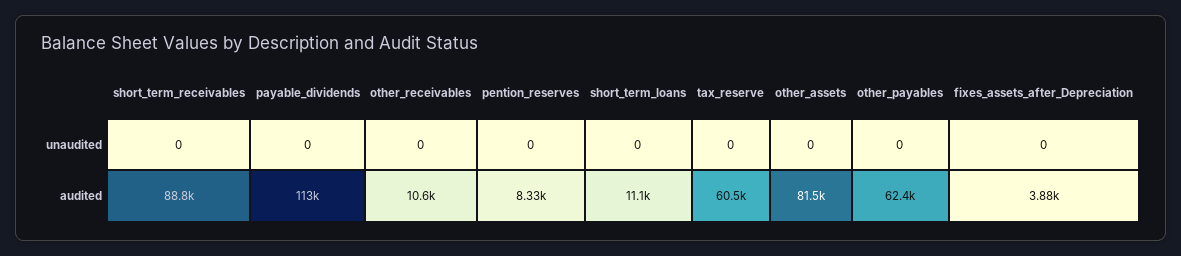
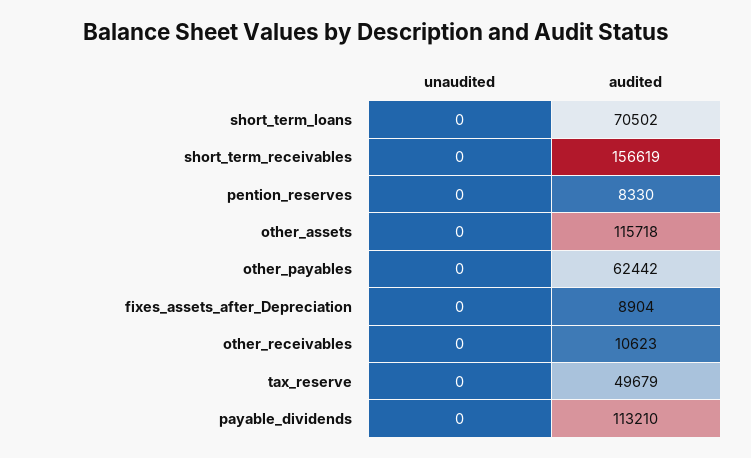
  {
    "short_term_receivables": {
      "unaudited": 0,
-     "audited": 88800
+     "audited": 156619
    },
    "payable_dividends": {
      "unaudited": 0,
      "audited": 113210
    },
    "other_receivables": {
      "unaudited": 0,
      "audited": 10623
    },
    "pention_reserves": {
      "unaudited": 0,
      "audited": 8330
    },
    "short_term_loans": {
      "unaudited": 0,
-     "audited": 11100
+     "audited": 70502
    },
    "tax_reserve": {
      "unaudited": 0,
-     "audited": 60500
+     "audited": 49679
    },
    "other_assets": {
      "unaudited": 0,
-     "audited": 81500
+     "audited": 115718
    },
    "other_payables": {
      "unaudited": 0,
      "audited": 62442
    },
    "fixes_assets_after_Depreciation": {
      "unaudited": 0,
-     "audited": 3880
+     "audited": 8904
    }
  }

